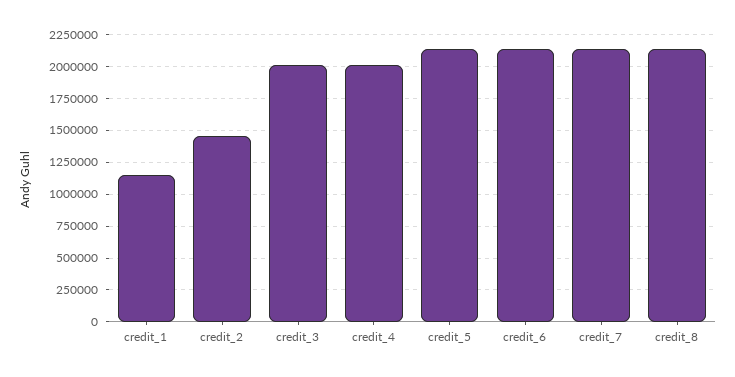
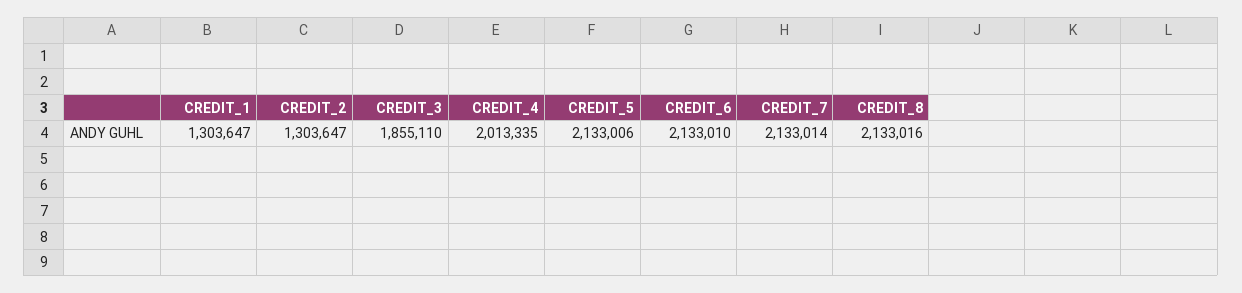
  {
-   "credit_1": 1150000,
+   "credit_1": 1303647,
-   "credit_2": 1450000,
+   "credit_2": 1303647,
-   "credit_3": 2000000,
+   "credit_3": 1855110,
    "credit_4": 2013335,
    "credit_5": 2133006,
    "credit_6": 2133010,
    "credit_7": 2133014,
    "credit_8": 2133016
  }

